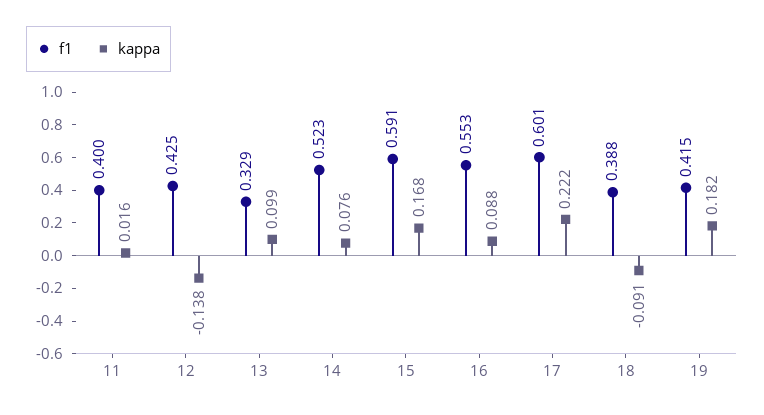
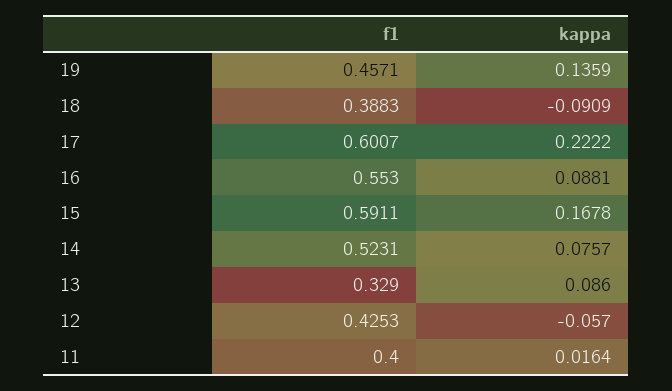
  {
    "f1": {
      "11": 0.4,
      "12": 0.4253,
      "13": 0.329,
      "14": 0.5231,
      "15": 0.5911,
      "16": 0.553,
      "17": 0.6007,
      "18": 0.3883,
-     "19": 0.415
+     "19": 0.4571
    },
    "kappa": {
      "11": 0.0164,
-     "12": -0.138,
+     "12": -0.057,
-     "13": 0.099,
+     "13": 0.086,
      "14": 0.0757,
      "15": 0.1678,
      "16": 0.0881,
      "17": 0.2222,
      "18": -0.0909,
-     "19": 0.182
+     "19": 0.1359
    }
  }

